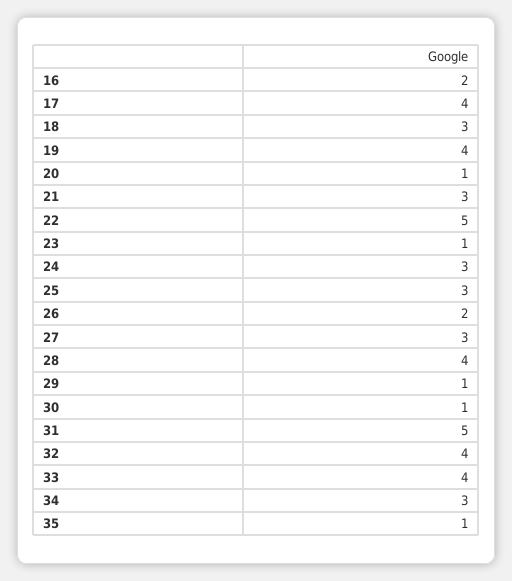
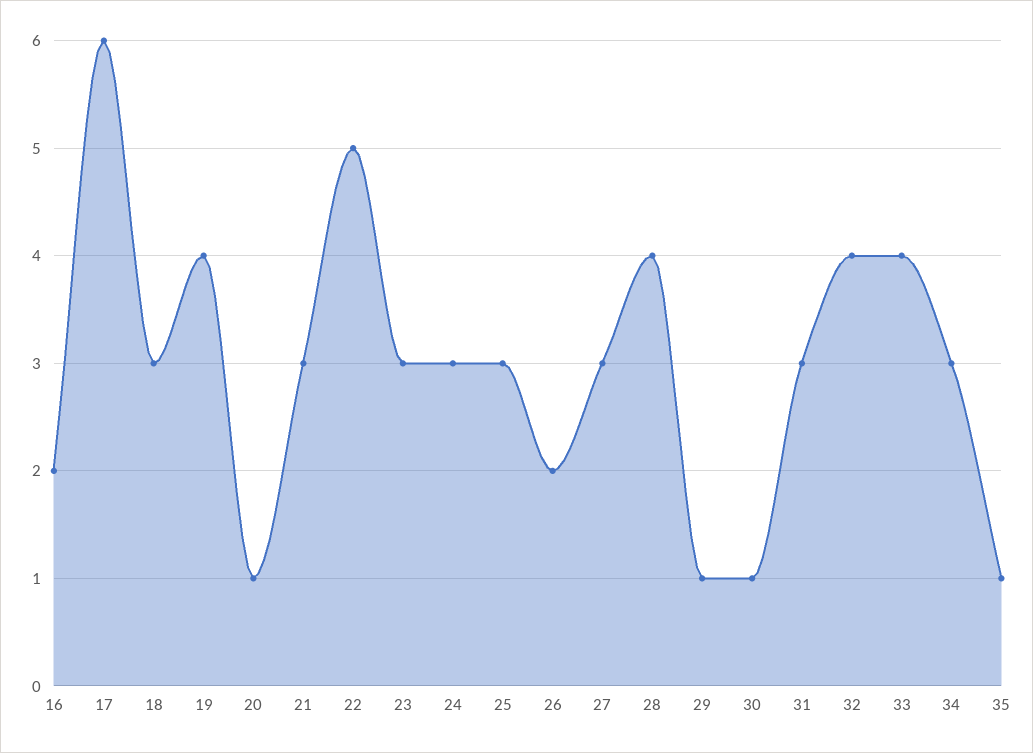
  {
    "16": 2,
-   "17": 4,
+   "17": 6,
    "18": 3,
    "19": 4,
    "20": 1,
    "21": 3,
    "22": 5,
-   "23": 1,
+   "23": 3,
    "24": 3,
    "25": 3,
    "26": 2,
    "27": 3,
    "28": 4,
    "29": 1,
    "30": 1,
-   "31": 5,
+   "31": 3,
    "32": 4,
    "33": 4,
    "34": 3,
    "35": 1
  }

